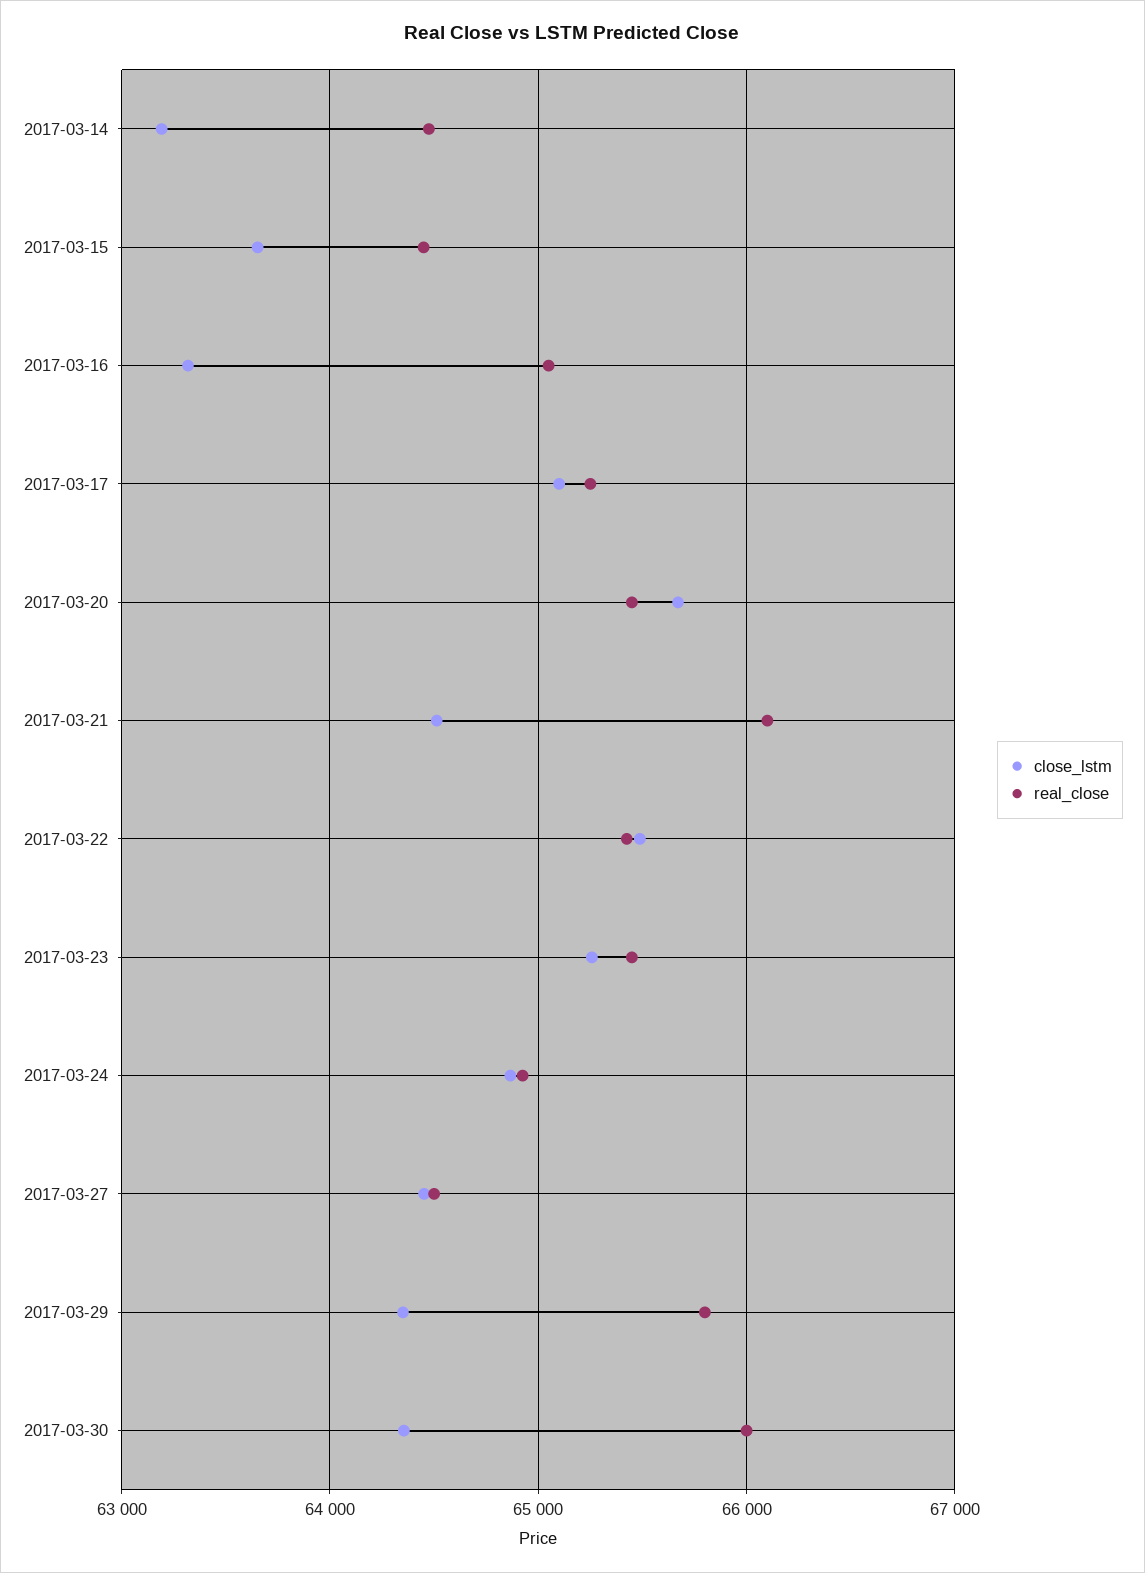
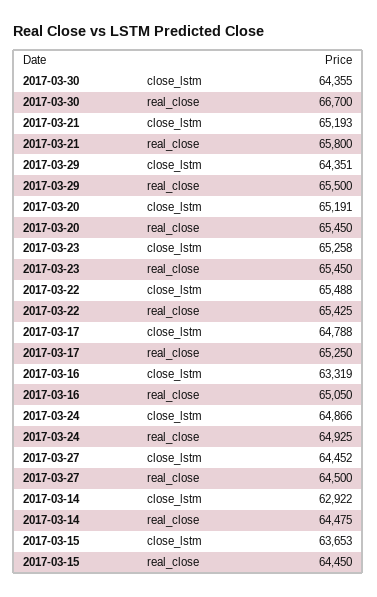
  {
    "close_lstm": {
-     "2017-03-14": 63200,
+     "2017-03-14": 62922,
      "2017-03-15": 63653,
      "2017-03-16": 63319,
-     "2017-03-17": 65100,
+     "2017-03-17": 64788,
-     "2017-03-20": 65700,
+     "2017-03-20": 65191,
-     "2017-03-21": 64500,
+     "2017-03-21": 65193,
      "2017-03-22": 65488,
      "2017-03-23": 65258,
      "2017-03-24": 64866,
      "2017-03-27": 64452,
      "2017-03-29": 64351,
      "2017-03-30": 64355
    },
    "real_close": {
      "2017-03-14": 64475,
      "2017-03-15": 64450,
      "2017-03-16": 65050,
      "2017-03-17": 65250,
      "2017-03-20": 65450,
-     "2017-03-21": 66100,
+     "2017-03-21": 65800,
      "2017-03-22": 65425,
      "2017-03-23": 65450,
      "2017-03-24": 64925,
      "2017-03-27": 64500,
-     "2017-03-29": 65800,
+     "2017-03-29": 65500,
-     "2017-03-30": 66000
+     "2017-03-30": 66700
    }
  }

